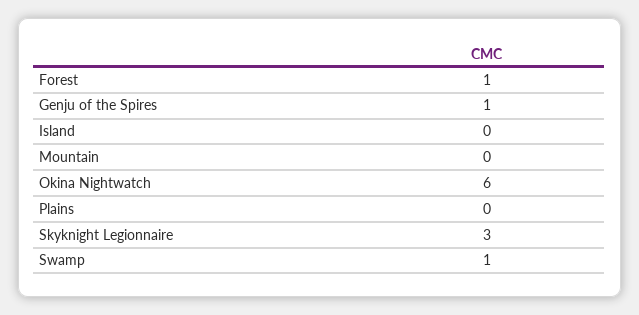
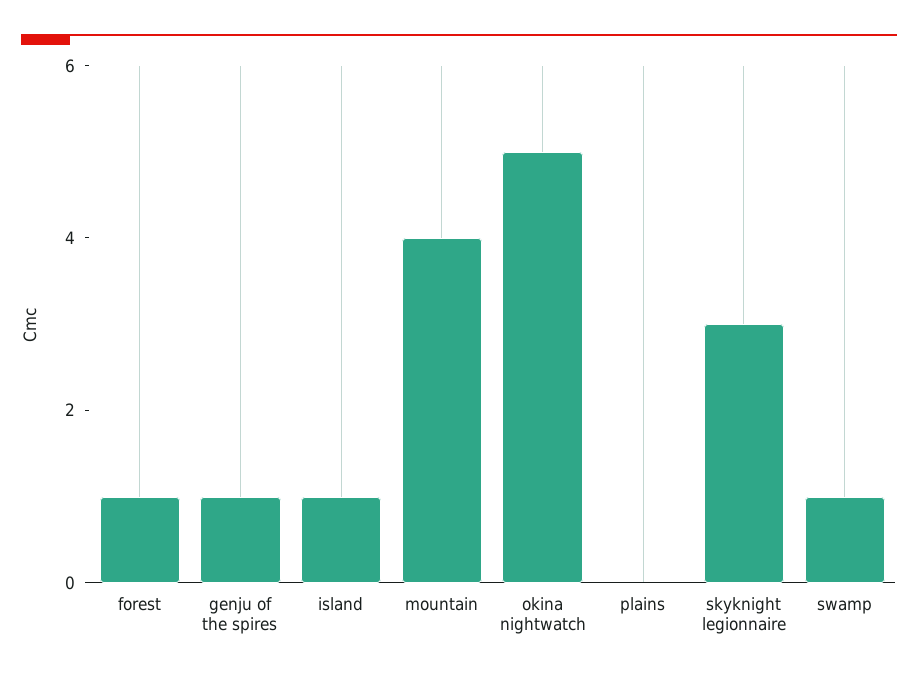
  {
    "Forest": 1,
    "Genju of the Spires": 1,
-   "Island": 0,
+   "Island": 1,
-   "Mountain": 0,
+   "Mountain": 4,
-   "Okina Nightwatch": 6,
+   "Okina Nightwatch": 5,
    "Plains": 0,
    "Skyknight Legionnaire": 3,
    "Swamp": 1
  }

